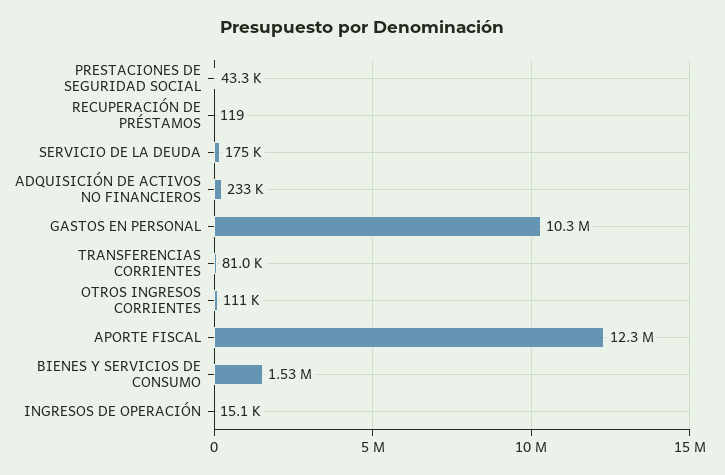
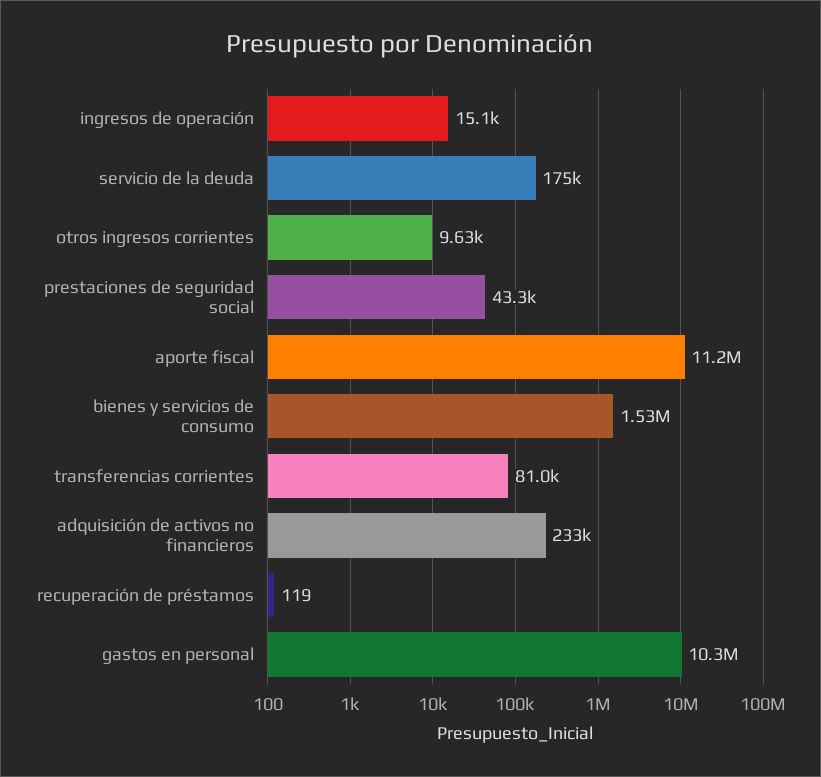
  {
    "PRESTACIONES DE SEGURIDAD SOCIAL": 43300,
    "RECUPERACIÓN DE PRÉSTAMOS": 119,
    "SERVICIO DE LA DEUDA": 175000,
    "ADQUISICIÓN DE ACTIVOS NO FINANCIEROS": 233000,
    "GASTOS EN PERSONAL": 10300000,
    "TRANSFERENCIAS CORRIENTES": 81000,
-   "OTROS INGRESOS CORRIENTES": 111000,
+   "OTROS INGRESOS CORRIENTES": 9630,
-   "APORTE FISCAL": 12300000,
+   "APORTE FISCAL": 11200000,
    "BIENES Y SERVICIOS DE CONSUMO": 1530000,
    "INGRESOS DE OPERACIÓN": 15100
  }

